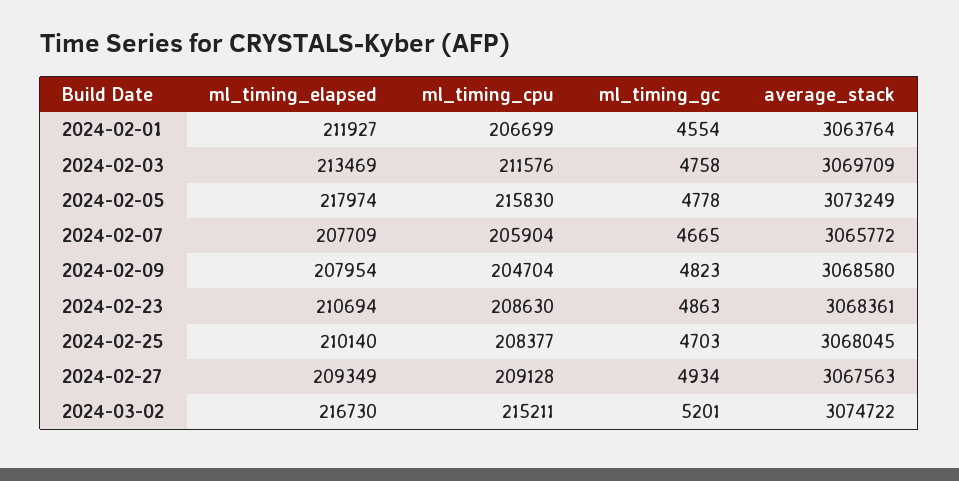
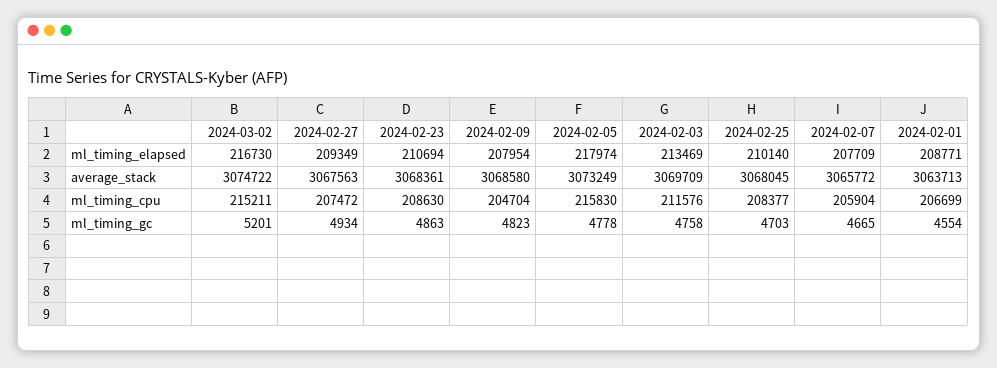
  {
    "ml_timing_elapsed": {
-     "2024-02-01": 211927,
+     "2024-02-01": 208771,
      "2024-02-03": 213469,
      "2024-02-05": 217974,
      "2024-02-07": 207709,
      "2024-02-09": 207954,
      "2024-02-23": 210694,
      "2024-02-25": 210140,
      "2024-02-27": 209349,
      "2024-03-02": 216730
    },
    "ml_timing_cpu": {
      "2024-02-01": 206699,
      "2024-02-03": 211576,
      "2024-02-05": 215830,
      "2024-02-07": 205904,
      "2024-02-09": 204704,
      "2024-02-23": 208630,
      "2024-02-25": 208377,
-     "2024-02-27": 209128,
+     "2024-02-27": 207472,
      "2024-03-02": 215211
    },
    "ml_timing_gc": {
      "2024-02-01": 4554,
      "2024-02-03": 4758,
      "2024-02-05": 4778,
      "2024-02-07": 4665,
      "2024-02-09": 4823,
      "2024-02-23": 4863,
      "2024-02-25": 4703,
      "2024-02-27": 4934,
      "2024-03-02": 5201
    },
    "average_stack": {
-     "2024-02-01": 3063764,
+     "2024-02-01": 3063713,
      "2024-02-03": 3069709,
      "2024-02-05": 3073249,
      "2024-02-07": 3065772,
      "2024-02-09": 3068580,
      "2024-02-23": 3068361,
      "2024-02-25": 3068045,
      "2024-02-27": 3067563,
      "2024-03-02": 3074722
    }
  }

